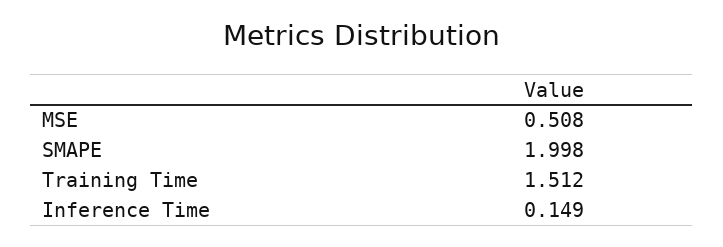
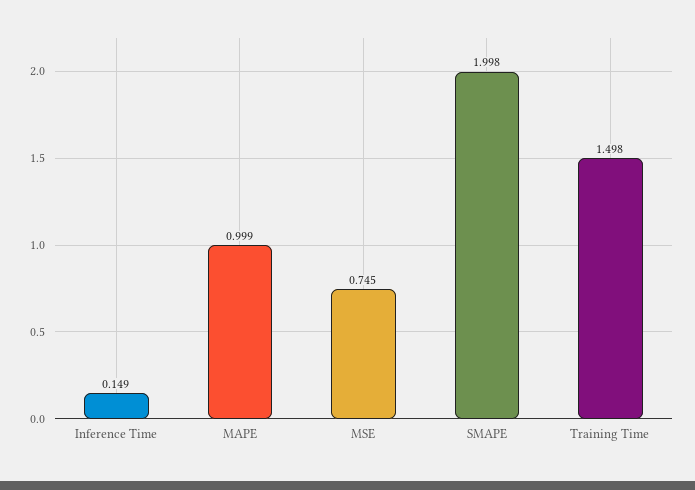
  {
-   "MSE": 0.508,
+   "MSE": 0.745,
    "SMAPE": 1.998,
-   "Training Time": 1.512,
+   "Training Time": 1.498,
-   "Inference Time": 0.149
+   "Inference Time": 0.149,
+   "MAPE": 0.999
  }

